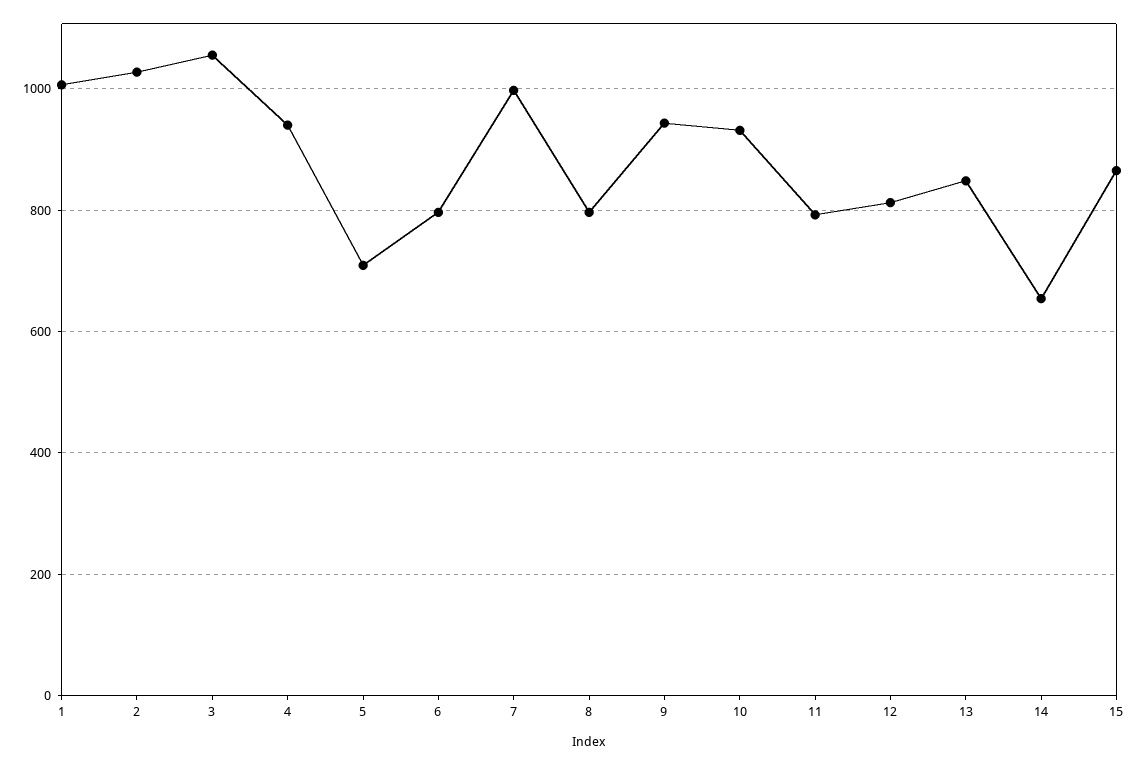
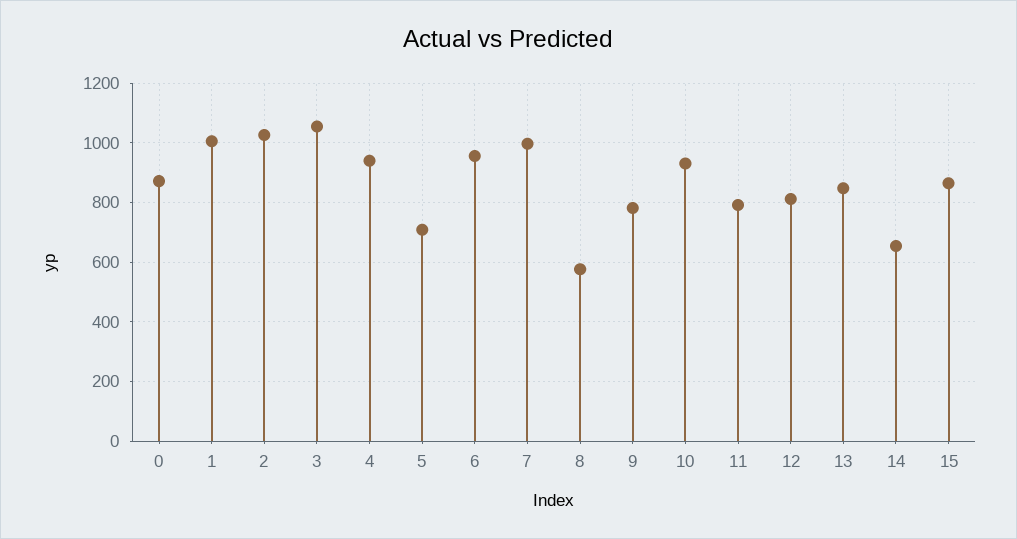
  {
    "1": 1000,
    "2": 1020,
    "3": 1060,
    "4": 940,
    "5": 700,
-   "6": 800,
+   "6": 950,
    "7": 1000,
-   "8": 800,
+   "8": 575,
-   "9": 940,
+   "9": 775,
    "10": 940,
    "11": 800,
    "12": 820,
    "13": 840,
    "14": 660,
-   "15": 860
+   "15": 860,
+   "0": 875
  }

